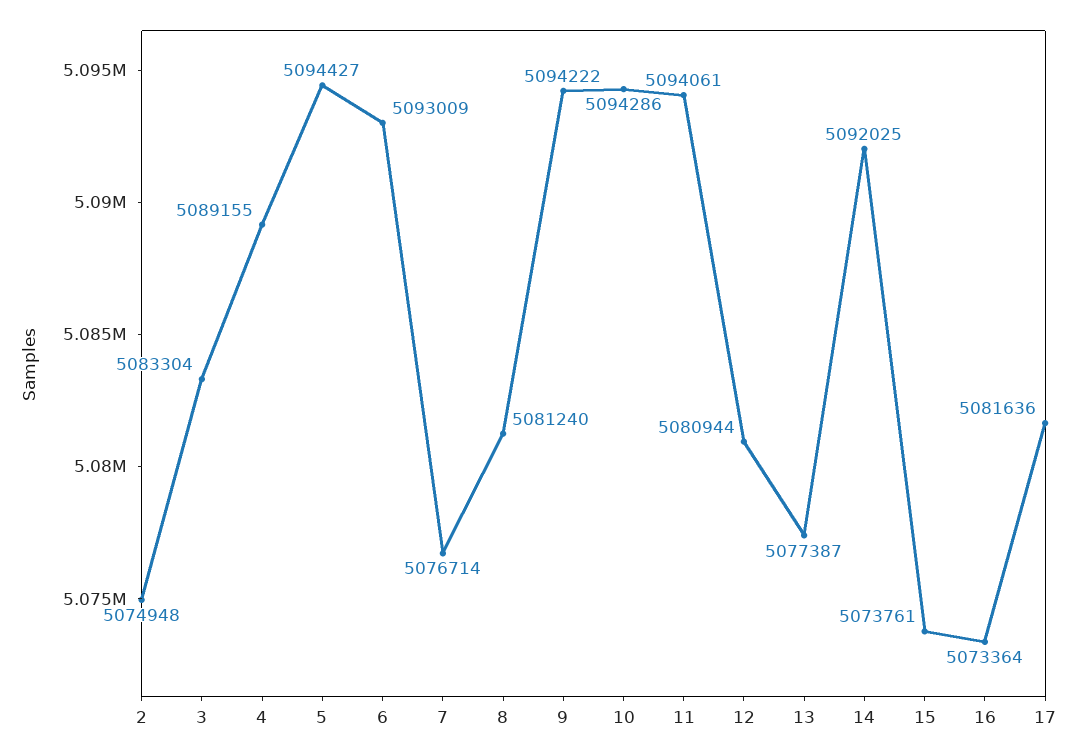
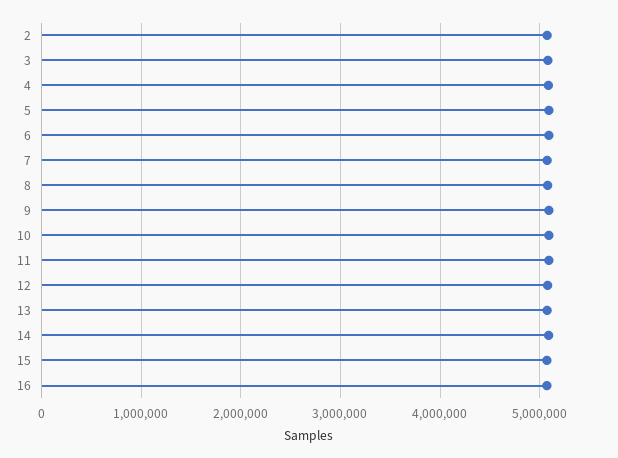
  {
    "2": 5074948,
    "3": 5083304,
    "4": 5089155,
    "5": 5094427,
    "6": 5093009,
    "7": 5076714,
    "8": 5081240,
    "9": 5094222,
    "10": 5094286,
    "11": 5094061,
    "12": 5080944,
    "13": 5077387,
    "14": 5092025,
    "15": 5073761,
-   "16": 5073364,
+   "16": 5073364
-   "17": 5081636
  }

